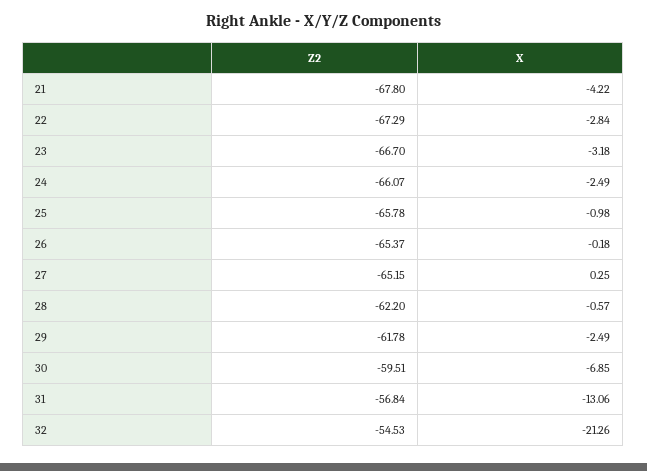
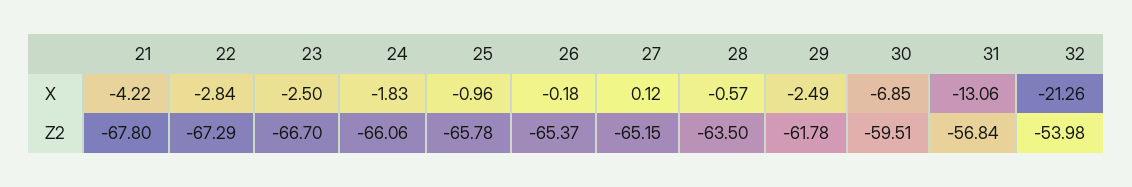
  {
    "Z2": {
      "21": -67.8,
      "22": -67.29,
      "23": -66.7,
-     "24": -66.07,
+     "24": -66.06,
      "25": -65.78,
      "26": -65.37,
      "27": -65.15,
-     "28": -62.2,
+     "28": -63.5,
      "29": -61.78,
      "30": -59.51,
      "31": -56.84,
-     "32": -54.53
+     "32": -53.98
    },
    "X": {
      "21": -4.22,
      "22": -2.84,
-     "23": -3.18,
+     "23": -2.5,
-     "24": -2.49,
+     "24": -1.83,
-     "25": -0.98,
+     "25": -0.96,
      "26": -0.18,
-     "27": 0.25,
+     "27": 0.12,
      "28": -0.57,
      "29": -2.49,
      "30": -6.85,
      "31": -13.06,
      "32": -21.26
    }
  }

